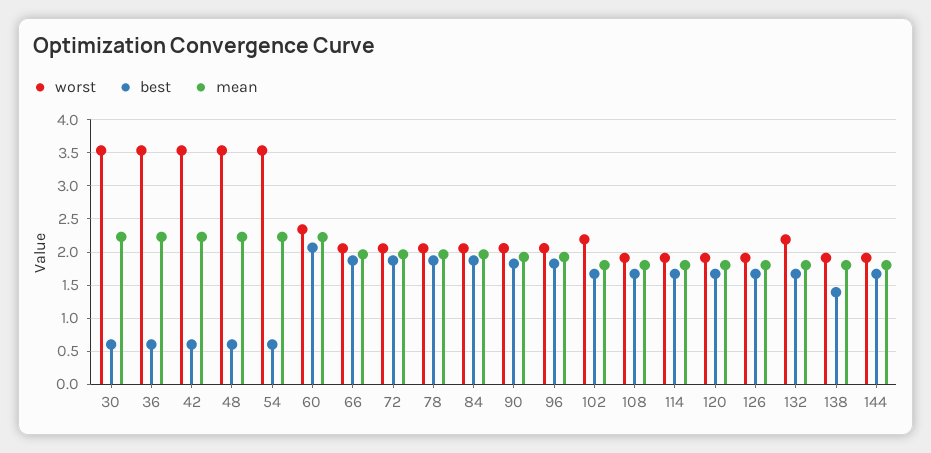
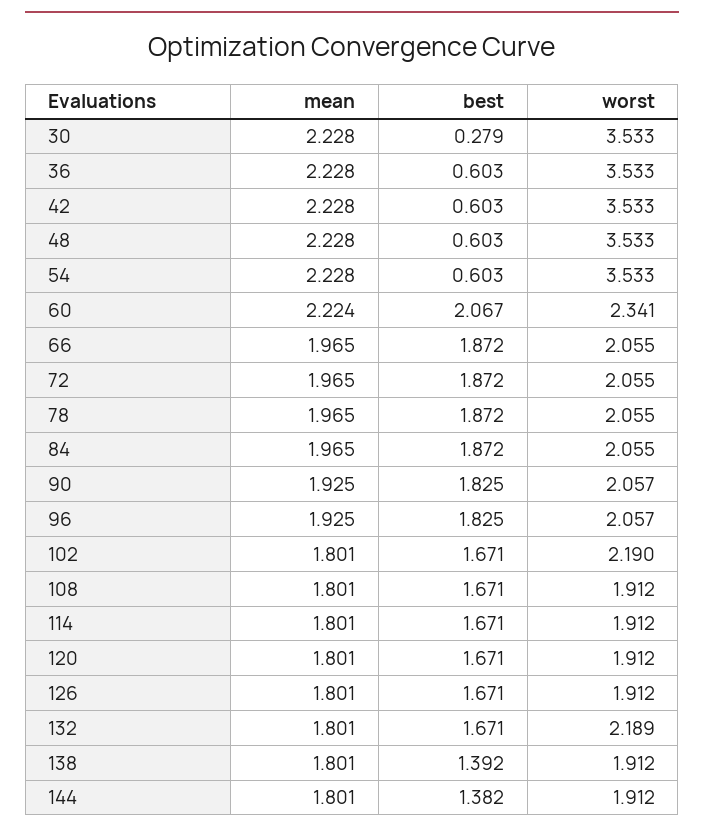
  {
    "worst": {
      "30": 3.533,
      "36": 3.533,
      "42": 3.533,
      "48": 3.533,
      "54": 3.533,
      "60": 2.341,
      "66": 2.055,
      "72": 2.055,
      "78": 2.055,
      "84": 2.055,
      "90": 2.057,
      "96": 2.057,
      "102": 2.19,
      "108": 1.912,
      "114": 1.912,
      "120": 1.912,
      "126": 1.912,
      "132": 2.189,
      "138": 1.912,
      "144": 1.912
    },
    "best": {
-     "30": 0.6,
+     "30": 0.279,
      "36": 0.603,
      "42": 0.603,
      "48": 0.603,
      "54": 0.603,
      "60": 2.067,
      "66": 1.872,
      "72": 1.872,
      "78": 1.872,
      "84": 1.872,
      "90": 1.825,
      "96": 1.825,
      "102": 1.671,
      "108": 1.671,
      "114": 1.671,
      "120": 1.671,
      "126": 1.671,
      "132": 1.671,
      "138": 1.392,
-     "144": 1.7
+     "144": 1.382
    },
    "mean": {
      "30": 2.228,
      "36": 2.228,
      "42": 2.228,
      "48": 2.228,
      "54": 2.228,
      "60": 2.224,
      "66": 1.965,
      "72": 1.965,
      "78": 1.965,
      "84": 1.965,
      "90": 1.925,
      "96": 1.925,
      "102": 1.801,
      "108": 1.801,
      "114": 1.801,
      "120": 1.801,
      "126": 1.801,
      "132": 1.801,
      "138": 1.801,
      "144": 1.801
    }
  }

